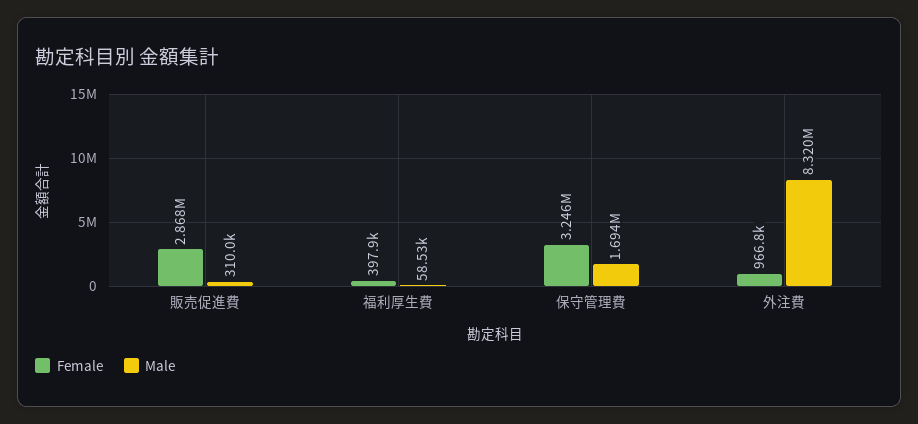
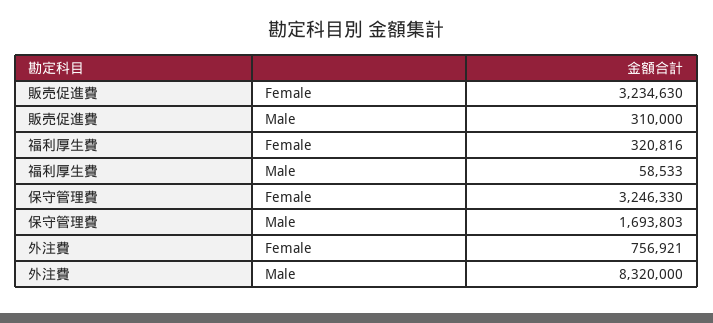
  {
    "Female": {
-     "販売促進費": 2868000,
+     "販売促進費": 3234630,
-     "福利厚生費": 397900,
+     "福利厚生費": 320816,
      "保守管理費": 3246330,
-     "外注費": 966800
+     "外注費": 756921
    },
    "Male": {
      "販売促進費": 310000,
      "福利厚生費": 58533,
      "保守管理費": 1693803,
      "外注費": 8320000
    }
  }

